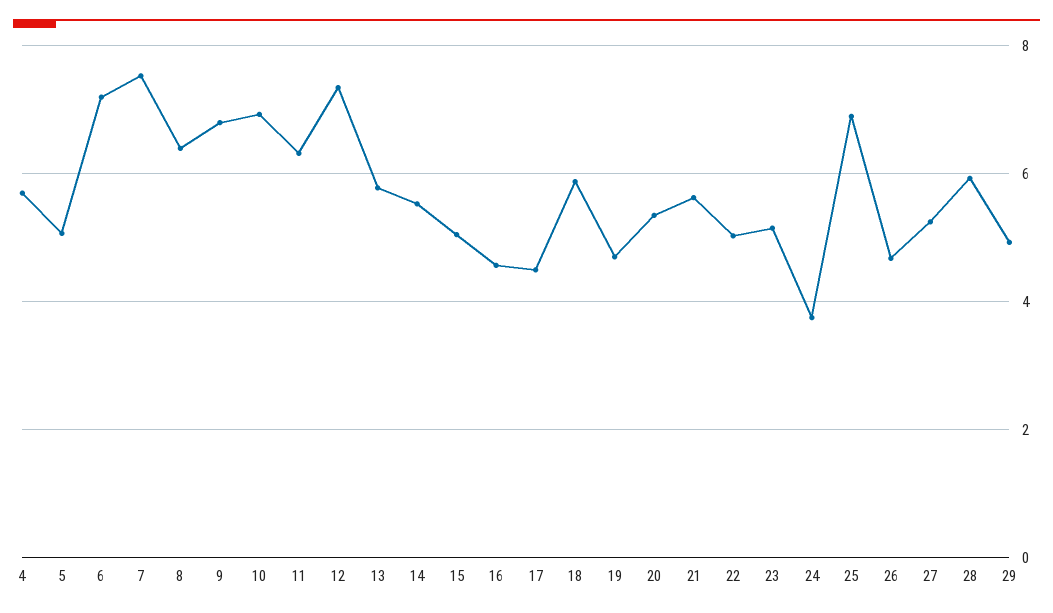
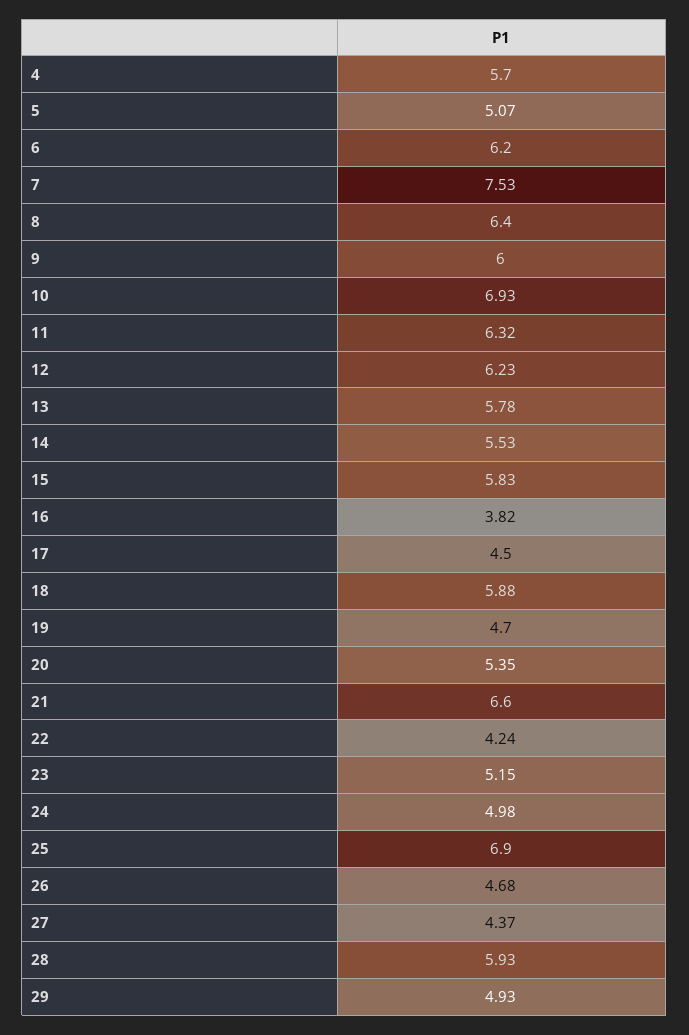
  {
    "4": 5.7,
    "5": 5.07,
-   "6": 7.2,
+   "6": 6.2,
    "7": 7.53,
    "8": 6.4,
-   "9": 6.8,
+   "9": 6,
    "10": 6.93,
    "11": 6.32,
-   "12": 7.4,
+   "12": 6.23,
    "13": 5.78,
    "14": 5.53,
-   "15": 5,
+   "15": 5.83,
-   "16": 4.6,
+   "16": 3.82,
    "17": 4.5,
    "18": 5.88,
    "19": 4.7,
    "20": 5.35,
-   "21": 5.6,
+   "21": 6.6,
-   "22": 5,
+   "22": 4.24,
    "23": 5.15,
-   "24": 3.8,
+   "24": 4.98,
    "25": 6.9,
    "26": 4.68,
-   "27": 5.2,
+   "27": 4.37,
    "28": 5.93,
    "29": 4.93
  }

